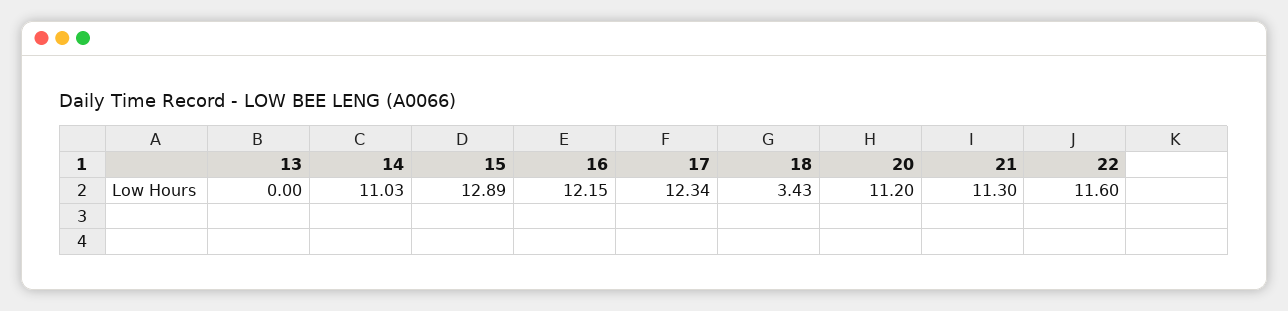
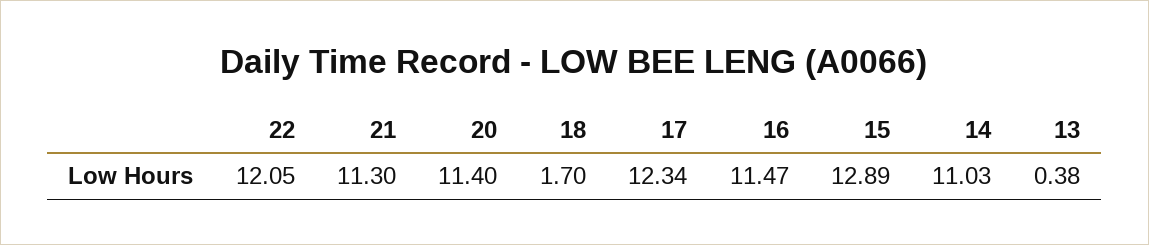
  {
-   "13": 0,
+   "13": 0.38,
    "14": 11.03,
    "15": 12.89,
-   "16": 12.15,
+   "16": 11.47,
    "17": 12.34,
-   "18": 3.43,
+   "18": 1.7,
-   "20": 11.2,
+   "20": 11.4,
    "21": 11.3,
-   "22": 11.6
+   "22": 12.05
  }

